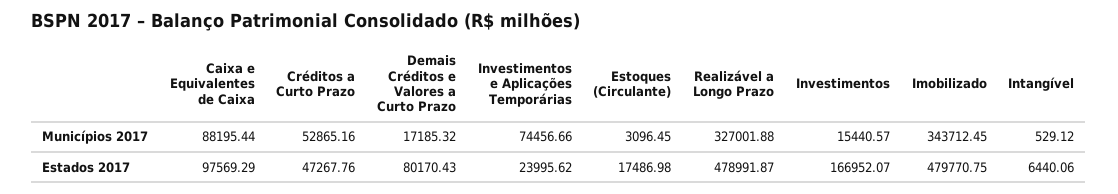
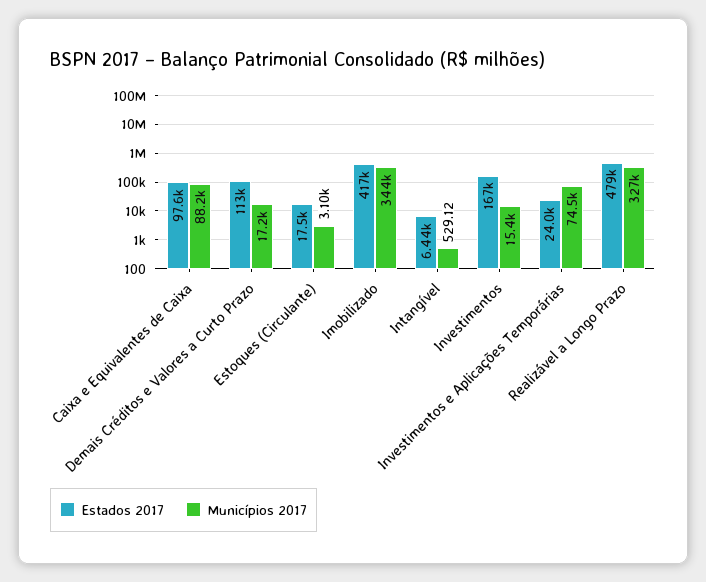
  {
    "Municípios 2017": {
      "Caixa e Equivalentes de Caixa": 88195.44,
-     "Créditos a Curto Prazo": 52865.16,
      "Demais Créditos e Valores a Curto Prazo": 17185.32,
      "Investimentos e Aplicações Temporárias": 74456.66,
      "Estoques (Circulante)": 3096.45,
      "Realizável a Longo Prazo": 327001.88,
      "Investimentos": 15440.57,
      "Imobilizado": 343712.45,
      "Intangível": 529.12
    },
    "Estados 2017": {
      "Caixa e Equivalentes de Caixa": 97569.29,
-     "Créditos a Curto Prazo": 47267.76,
-     "Demais Créditos e Valores a Curto Prazo": 80170.43,
+     "Demais Créditos e Valores a Curto Prazo": 113000,
      "Investimentos e Aplicações Temporárias": 23995.62,
      "Estoques (Circulante)": 17486.98,
      "Realizável a Longo Prazo": 478991.87,
      "Investimentos": 166952.07,
-     "Imobilizado": 479770.75,
+     "Imobilizado": 417000,
      "Intangível": 6440.06
    }
  }

